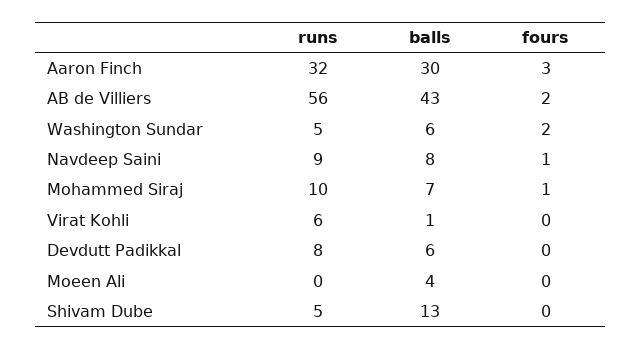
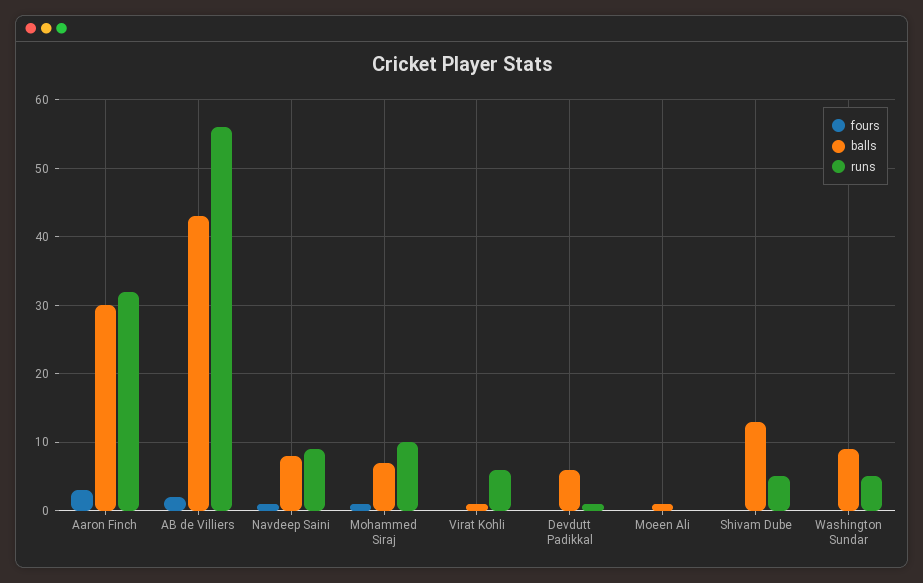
  {
    "runs": {
      "Aaron Finch": 32,
      "AB de Villiers": 56,
      "Washington Sundar": 5,
      "Navdeep Saini": 9,
      "Mohammed Siraj": 10,
      "Virat Kohli": 6,
-     "Devdutt Padikkal": 8,
+     "Devdutt Padikkal": 1,
      "Moeen Ali": 0,
      "Shivam Dube": 5
    },
    "balls": {
      "Aaron Finch": 30,
      "AB de Villiers": 43,
-     "Washington Sundar": 6,
+     "Washington Sundar": 9,
      "Navdeep Saini": 8,
      "Mohammed Siraj": 7,
      "Virat Kohli": 1,
      "Devdutt Padikkal": 6,
-     "Moeen Ali": 4,
+     "Moeen Ali": 1,
      "Shivam Dube": 13
    },
    "fours": {
      "Aaron Finch": 3,
      "AB de Villiers": 2,
-     "Washington Sundar": 2,
+     "Washington Sundar": 0,
      "Navdeep Saini": 1,
      "Mohammed Siraj": 1,
      "Virat Kohli": 0,
      "Devdutt Padikkal": 0,
      "Moeen Ali": 0,
      "Shivam Dube": 0
    }
  }

